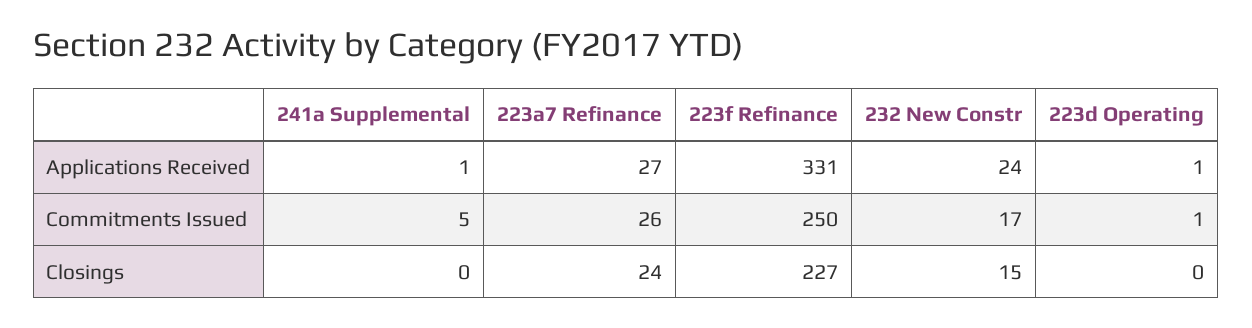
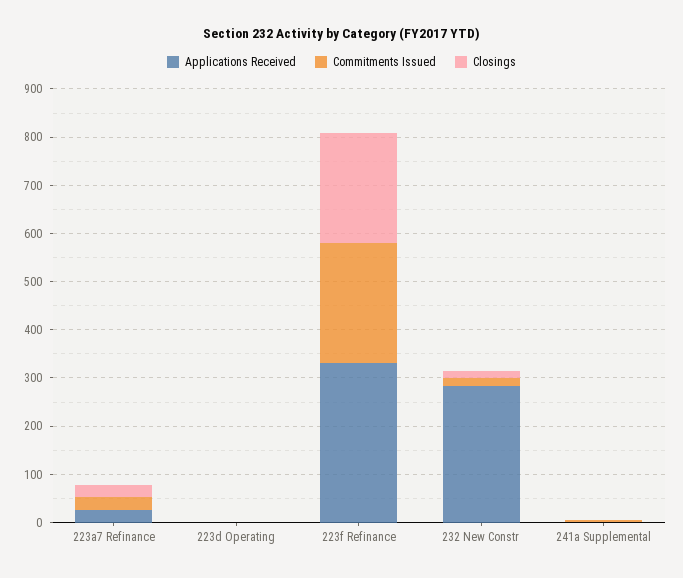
  {
    "Applications Received": {
      "241a Supplemental": 1,
      "223a7 Refinance": 27,
      "223f Refinance": 331,
-     "232 New Constr": 24,
+     "232 New Constr": 280,
      "223d Operating": 1
    },
    "Commitments Issued": {
      "241a Supplemental": 5,
      "223a7 Refinance": 26,
      "223f Refinance": 250,
      "232 New Constr": 17,
      "223d Operating": 1
    },
    "Closings": {
      "241a Supplemental": 0,
      "223a7 Refinance": 24,
      "223f Refinance": 227,
      "232 New Constr": 15,
      "223d Operating": 0
    }
  }

